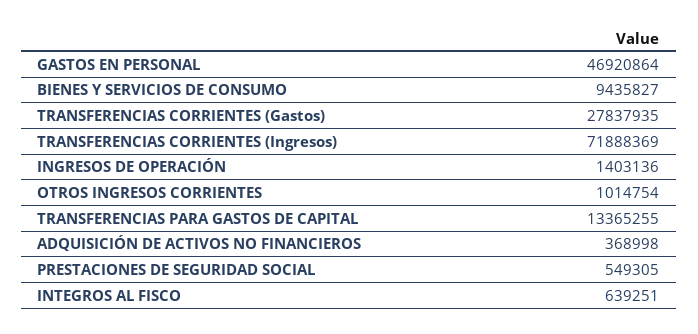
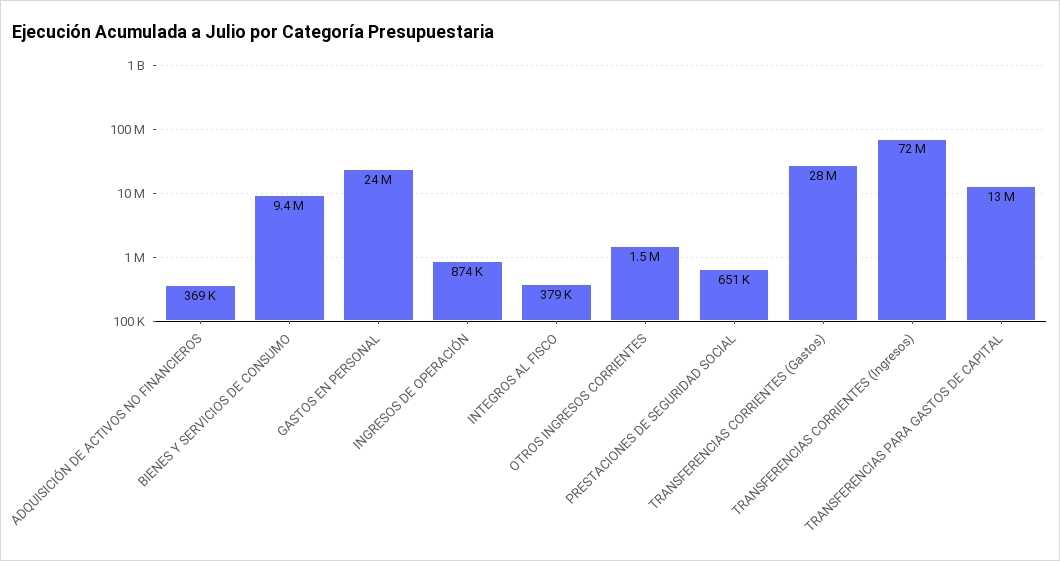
  {
-   "GASTOS EN PERSONAL": 46920864,
+   "GASTOS EN PERSONAL": 24000000,
    "BIENES Y SERVICIOS DE CONSUMO": 9435827,
    "TRANSFERENCIAS CORRIENTES (Gastos)": 27837935,
    "TRANSFERENCIAS CORRIENTES (Ingresos)": 71888369,
-   "INGRESOS DE OPERACIÓN": 1403136,
+   "INGRESOS DE OPERACIÓN": 874000,
-   "OTROS INGRESOS CORRIENTES": 1014754,
+   "OTROS INGRESOS CORRIENTES": 1500000,
    "TRANSFERENCIAS PARA GASTOS DE CAPITAL": 13365255,
    "ADQUISICIÓN DE ACTIVOS NO FINANCIEROS": 368998,
-   "PRESTACIONES DE SEGURIDAD SOCIAL": 549305,
+   "PRESTACIONES DE SEGURIDAD SOCIAL": 651000,
-   "INTEGROS AL FISCO": 639251
+   "INTEGROS AL FISCO": 379000
  }

